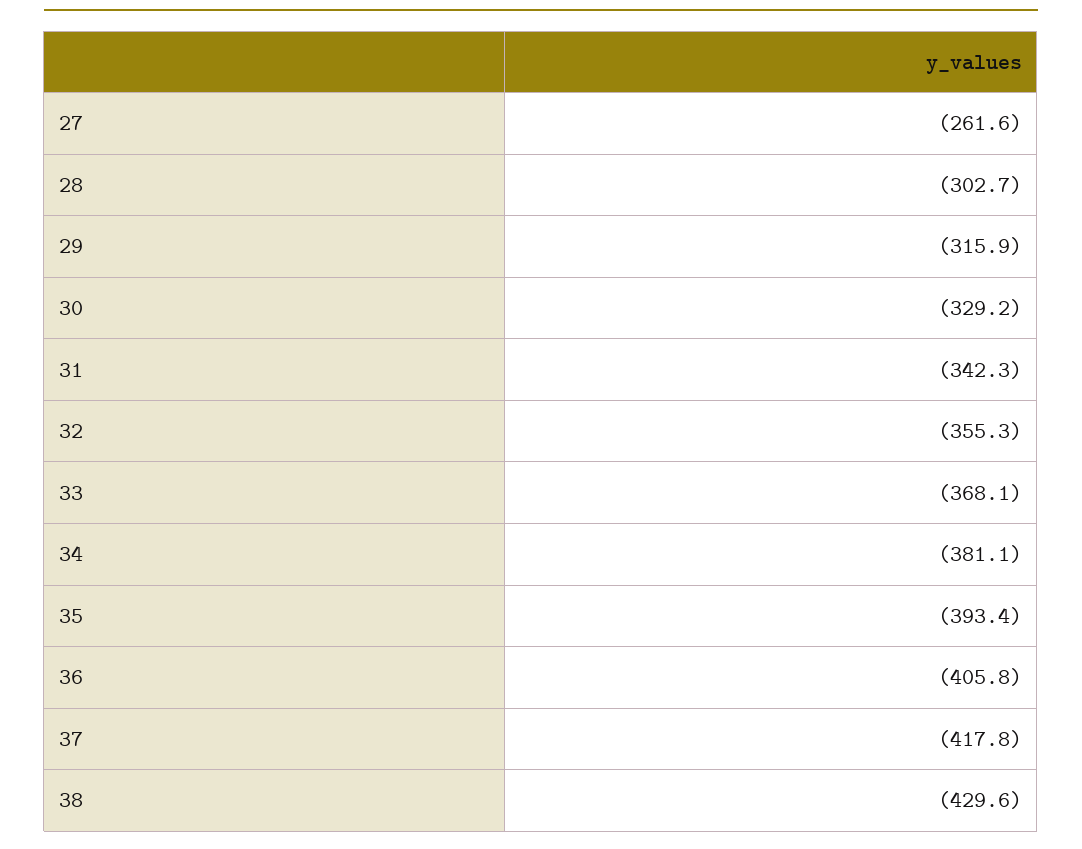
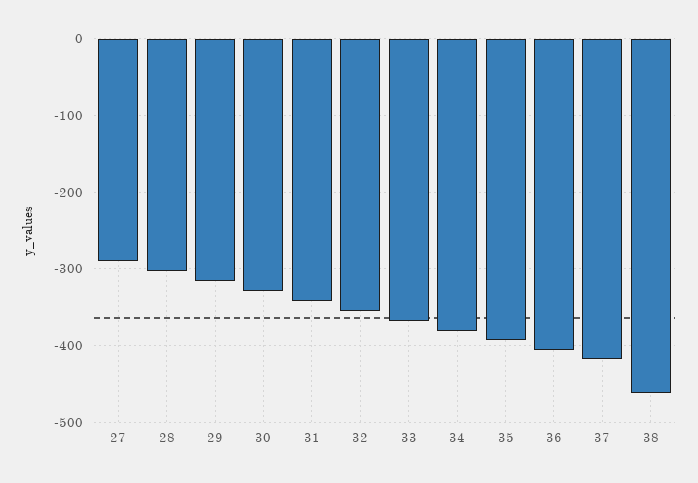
  {
-   "27": -261.6,
+   "27": -290,
    "28": -302.7,
    "29": -315.9,
    "30": -329.2,
    "31": -342.3,
    "32": -355.3,
    "33": -368.1,
    "34": -381.1,
    "35": -393.4,
    "36": -405.8,
    "37": -417.8,
-   "38": -429.6
+   "38": -460
  }

